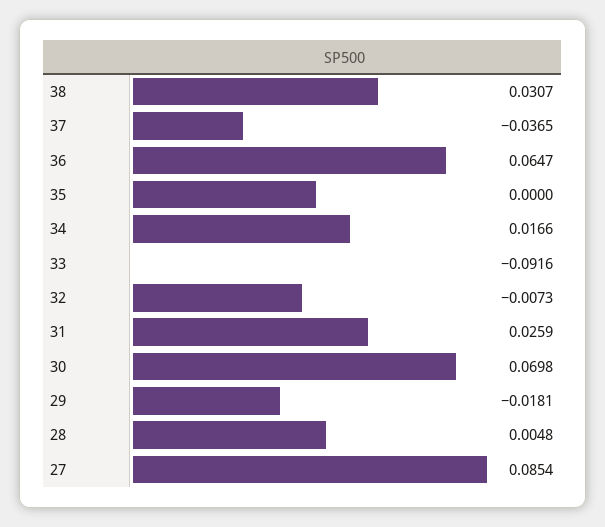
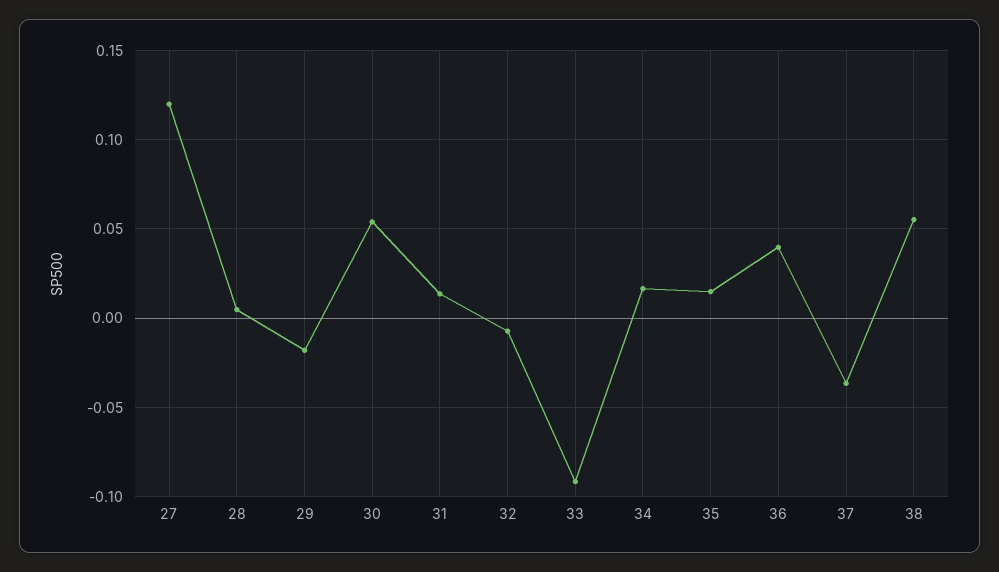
  {
-   "38": 0.0307,
+   "38": 0.055,
    "37": -0.0365,
-   "36": 0.0647,
+   "36": 0.04,
-   "35": 0,
+   "35": 0.015,
    "34": 0.0166,
    "33": -0.0916,
    "32": -0.0073,
-   "31": 0.0259,
+   "31": 0.015,
-   "30": 0.0698,
+   "30": 0.055,
    "29": -0.0181,
    "28": 0.0048,
-   "27": 0.0854
+   "27": 0.12
  }

